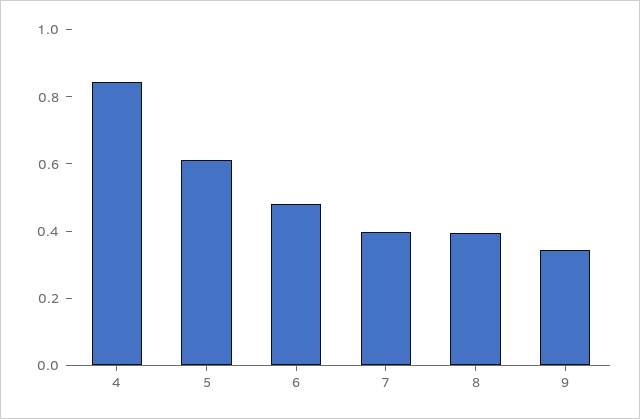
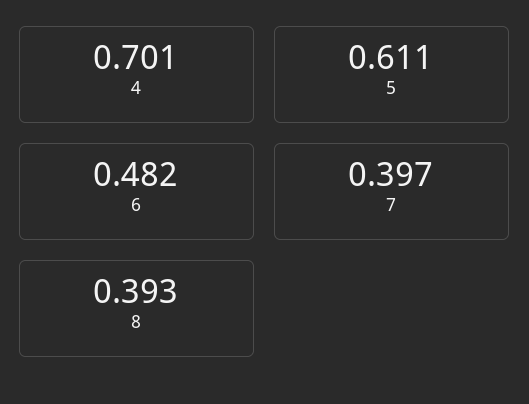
  {
-   "4": 0.85,
+   "4": 0.701,
    "5": 0.611,
    "6": 0.482,
    "7": 0.397,
-   "8": 0.393,
+   "8": 0.393
-   "9": 0.35
  }

